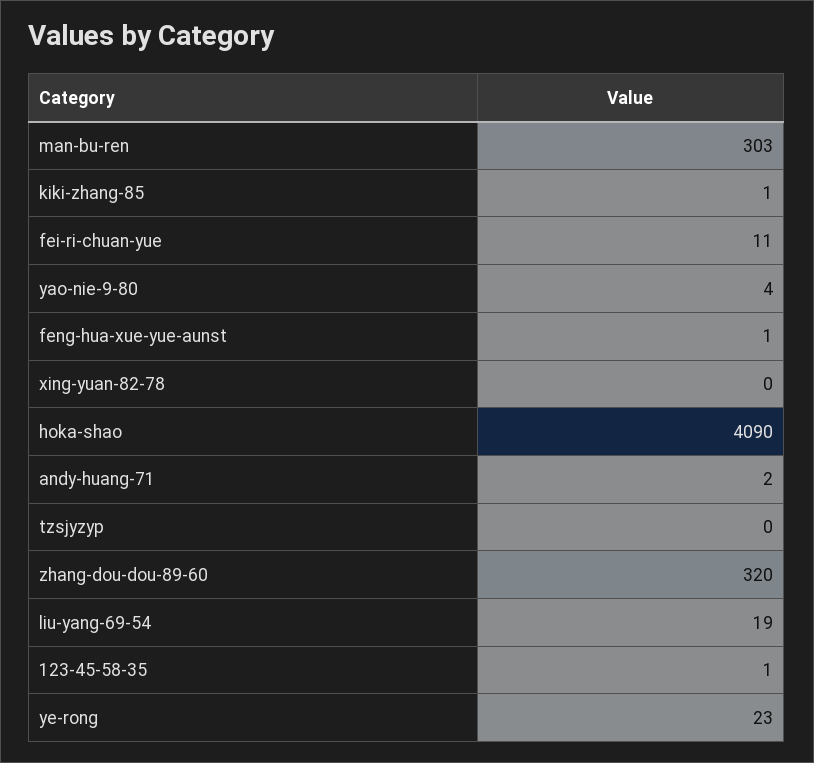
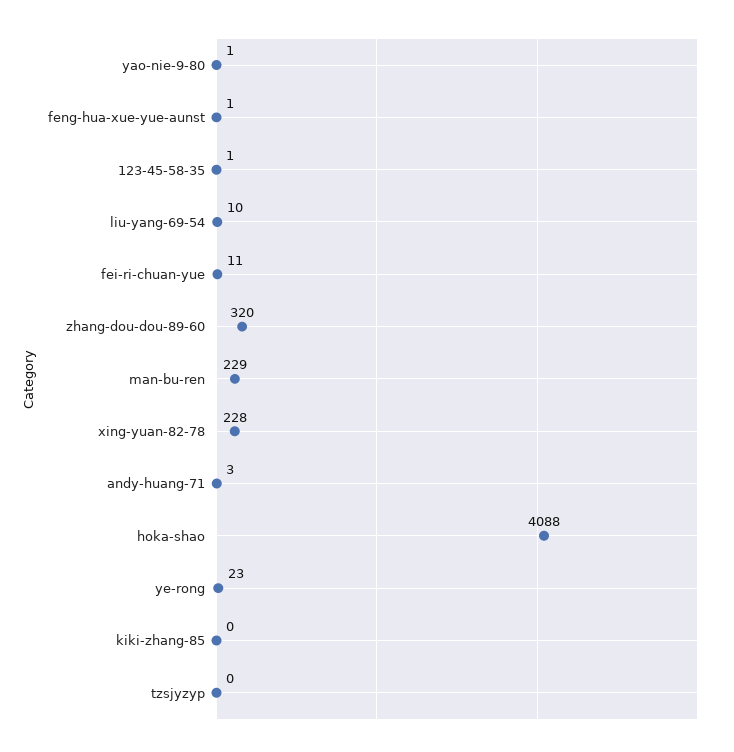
  {
-   "man-bu-ren": 303,
+   "man-bu-ren": 229,
-   "kiki-zhang-85": 1,
+   "kiki-zhang-85": 0,
    "fei-ri-chuan-yue": 11,
-   "yao-nie-9-80": 4,
+   "yao-nie-9-80": 1,
    "feng-hua-xue-yue-aunst": 1,
-   "xing-yuan-82-78": 0,
+   "xing-yuan-82-78": 228,
-   "hoka-shao": 4090,
+   "hoka-shao": 4088,
-   "andy-huang-71": 2,
+   "andy-huang-71": 3,
    "tzsjyzyp": 0,
    "zhang-dou-dou-89-60": 320,
-   "liu-yang-69-54": 19,
+   "liu-yang-69-54": 10,
    "123-45-58-35": 1,
    "ye-rong": 23
  }

